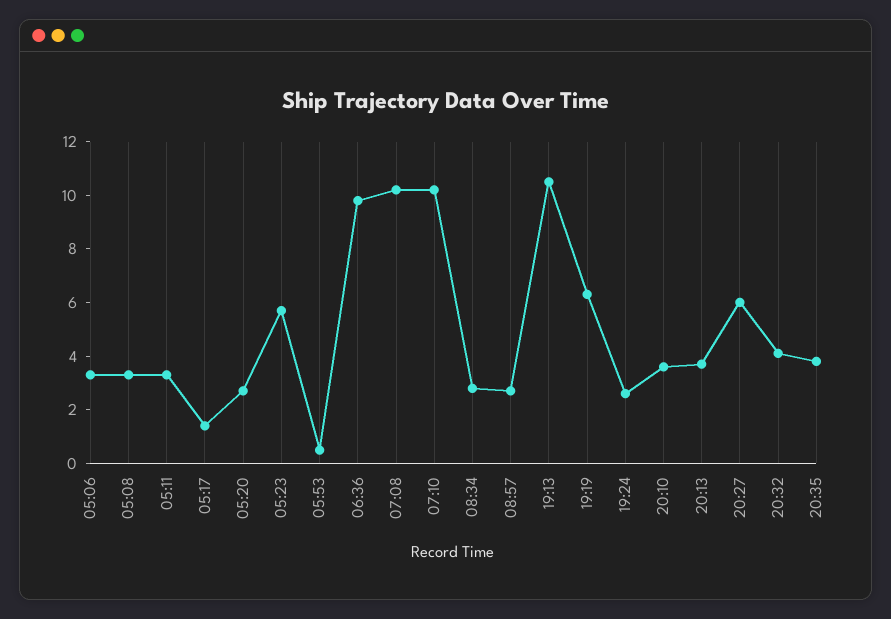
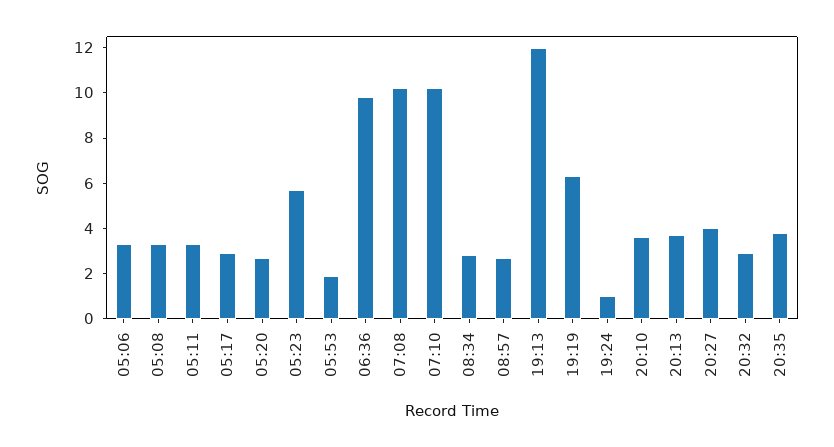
  {
    "05:06": 3.5,
    "05:08": 3.5,
    "05:11": 3.5,
-   "05:17": 1.5,
+   "05:17": 3,
    "05:20": 2.5,
    "05:23": 5.5,
-   "05:53": 0.5,
+   "05:53": 2,
    "06:36": 10,
    "07:08": 10,
    "07:10": 10,
    "08:34": 3,
    "08:57": 2.5,
-   "19:13": 10.5,
+   "19:13": 12,
    "19:19": 6.5,
-   "19:24": 2.5,
+   "19:24": 1,
    "20:10": 3.5,
    "20:13": 3.5,
-   "20:27": 6,
+   "20:27": 4,
-   "20:32": 4,
+   "20:32": 3,
    "20:35": 4
  }

